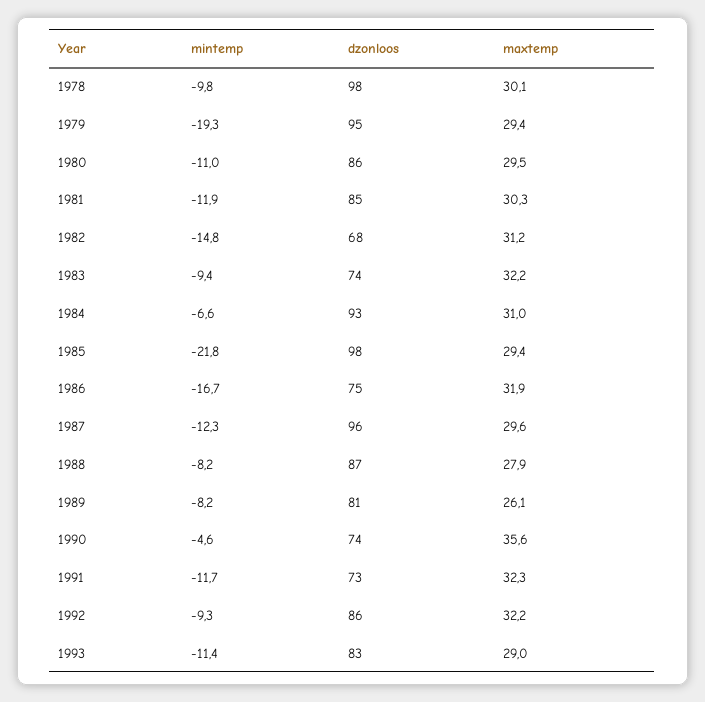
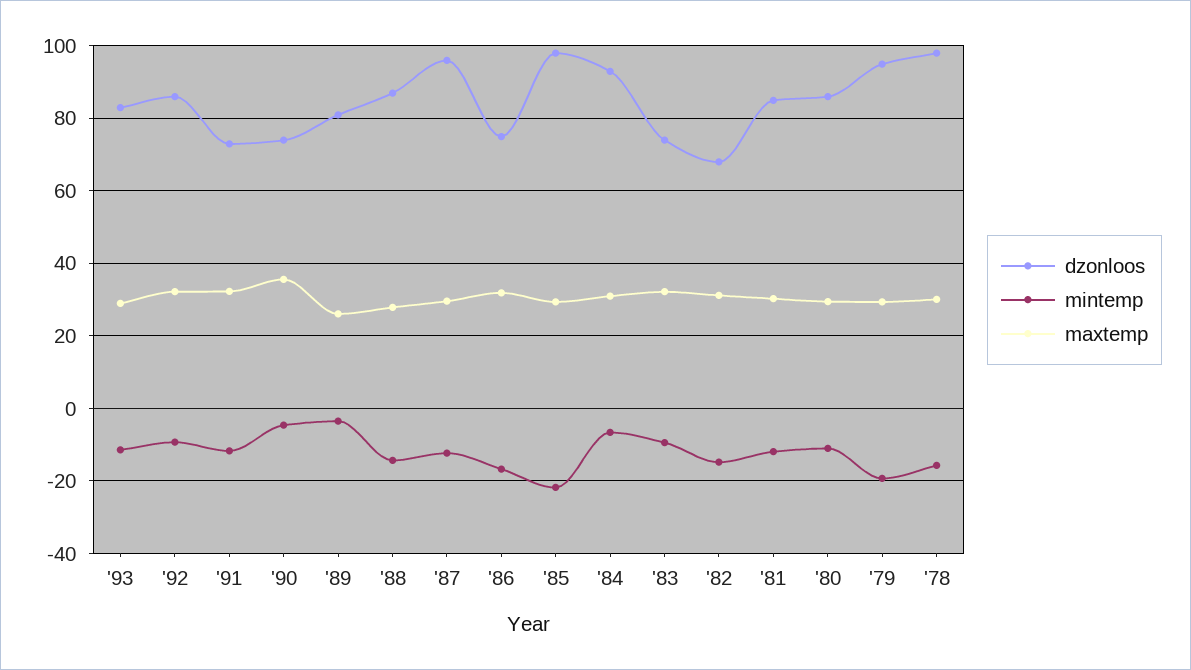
  {
    "mintemp": {
-     "1978": -9.8,
+     "1978": -16,
      "1979": -19.3,
      "1980": -11,
      "1981": -11.9,
      "1982": -14.8,
      "1983": -9.4,
      "1984": -6.6,
      "1985": -21.8,
      "1986": -16.7,
      "1987": -12.3,
-     "1988": -8.2,
+     "1988": -14,
-     "1989": -8.2,
+     "1989": -4,
      "1990": -4.6,
      "1991": -11.7,
      "1992": -9.3,
      "1993": -11.4
    },
    "dzonloos": {
      "1978": 98,
      "1979": 95,
      "1980": 86,
      "1981": 85,
      "1982": 68,
      "1983": 74,
      "1984": 93,
      "1985": 98,
      "1986": 75,
      "1987": 96,
      "1988": 87,
      "1989": 81,
      "1990": 74,
      "1991": 73,
      "1992": 86,
      "1993": 83
    },
    "maxtemp": {
      "1978": 30.1,
      "1979": 29.4,
      "1980": 29.5,
      "1981": 30.3,
      "1982": 31.2,
      "1983": 32.2,
      "1984": 31,
      "1985": 29.4,
      "1986": 31.9,
      "1987": 29.6,
      "1988": 27.9,
      "1989": 26.1,
      "1990": 35.6,
      "1991": 32.3,
      "1992": 32.2,
      "1993": 29
    }
  }

